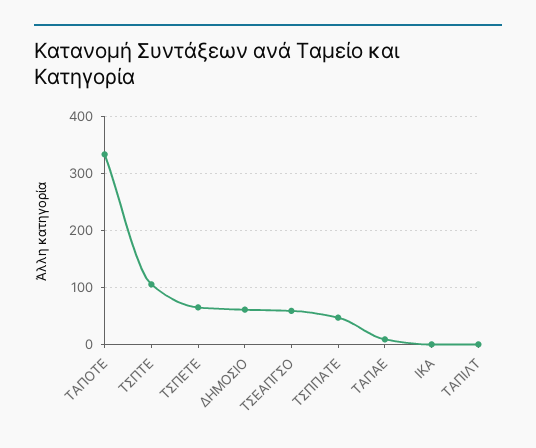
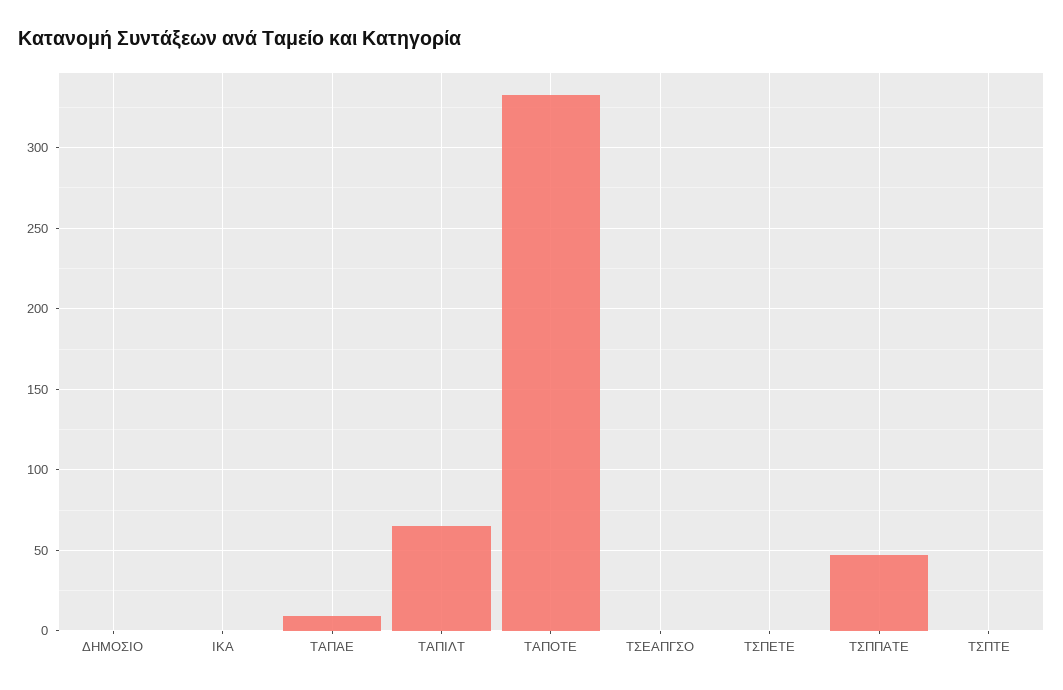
  {
    "ΤΑΠΟΤΕ": 335,
-   "ΤΣΠΤΕ": 100,
+   "ΤΣΠΤΕ": 0,
-   "ΤΣΠΕΤΕ": 60,
+   "ΤΣΠΕΤΕ": 0,
-   "ΔΗΜΟΣΙΟ": 60,
+   "ΔΗΜΟΣΙΟ": 0,
-   "ΤΣΕΑΠΓΣΟ": 60,
+   "ΤΣΕΑΠΓΣΟ": 0,
    "ΤΣΠΠΑΤΕ": 45,
    "ΤΑΠΑΕ": 10,
    "ΙΚΑ": 0,
-   "ΤΑΠΙΛΤ": 0
+   "ΤΑΠΙΛΤ": 65
  }

